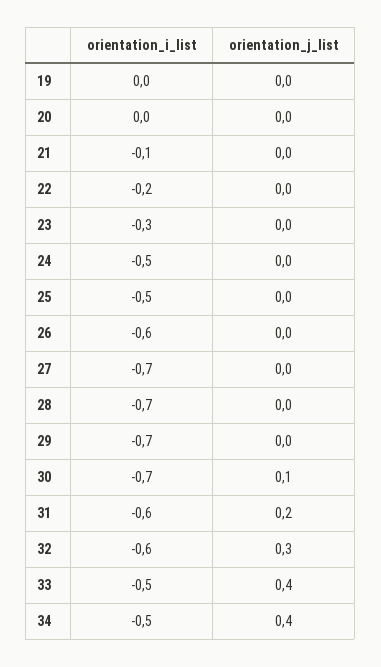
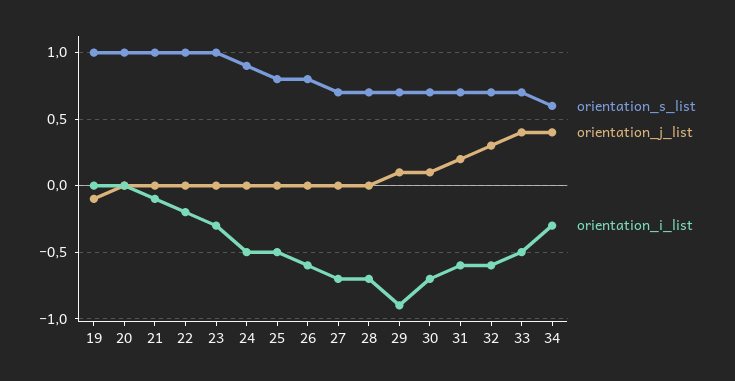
  {
    "orientation_i_list": {
      "19": 0,
      "20": 0,
      "21": -0.1,
      "22": -0.2,
      "23": -0.3,
      "24": -0.5,
      "25": -0.5,
      "26": -0.6,
      "27": -0.7,
      "28": -0.7,
-     "29": -0.7,
+     "29": -0.9,
      "30": -0.7,
      "31": -0.6,
      "32": -0.6,
      "33": -0.5,
-     "34": -0.5
+     "34": -0.3
    },
    "orientation_j_list": {
-     "19": 0,
+     "19": -0.1,
      "20": 0,
      "21": 0,
      "22": 0,
      "23": 0,
      "24": 0,
      "25": 0,
      "26": 0,
      "27": 0,
      "28": 0,
-     "29": 0,
+     "29": 0.1,
      "30": 0.1,
      "31": 0.2,
      "32": 0.3,
      "33": 0.4,
      "34": 0.4
-   }
+   },
+   "orientation_s_list": {
+     "19": 1,
+     "20": 1,
+     "21": 1,
+     "22": 1,
+     "23": 1,
+     "24": 0.9,
+     "25": 0.8,
+     "26": 0.8,
+     "27": 0.7,
+     "28": 0.7,
+     "29": 0.7,
+     "30": 0.7,
+     "31": 0.7,
+     "32": 0.7,
+     "33": 0.7,
+     "34": 0.6
+   }
  }

